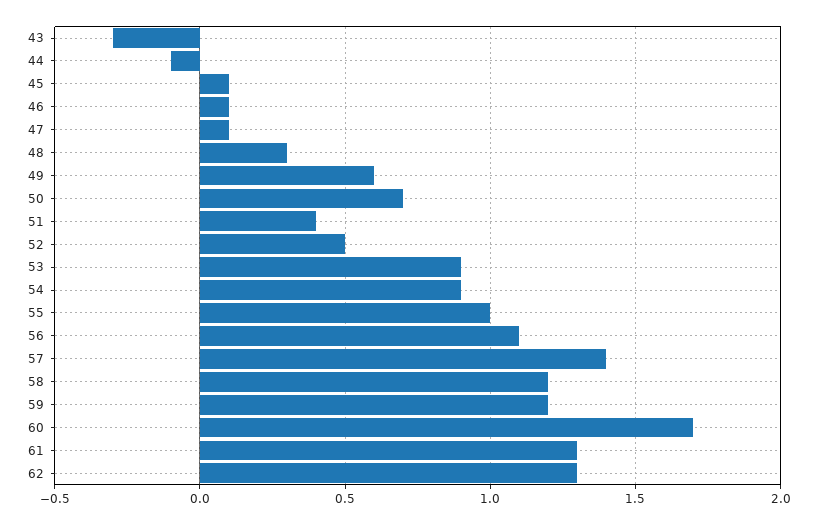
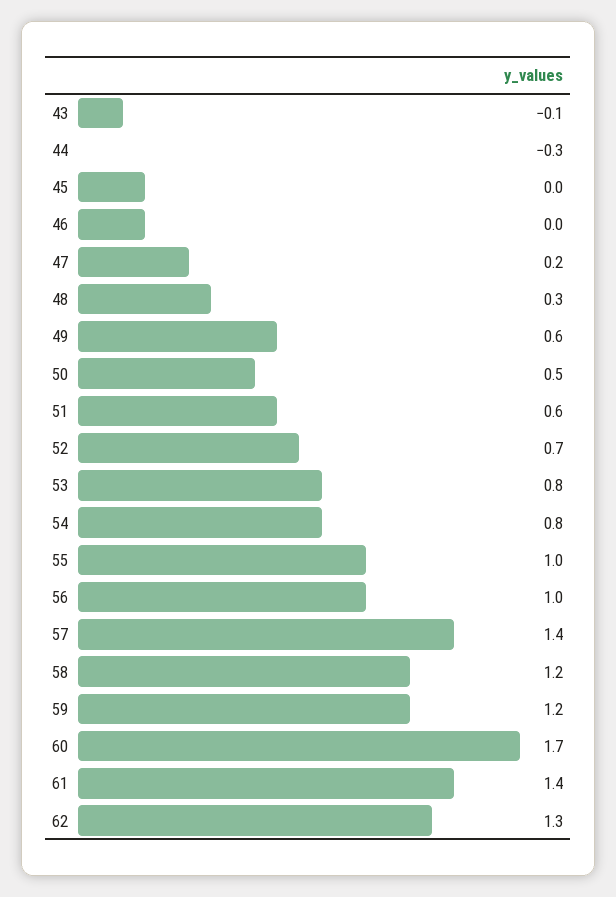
  {
-   "43": -0.3,
+   "43": -0.1,
-   "44": -0.1,
+   "44": -0.3,
-   "45": 0.1,
+   "45": 0,
-   "46": 0.1,
+   "46": 0,
-   "47": 0.1,
+   "47": 0.2,
    "48": 0.3,
    "49": 0.6,
-   "50": 0.7,
+   "50": 0.5,
-   "51": 0.4,
+   "51": 0.6,
-   "52": 0.5,
+   "52": 0.7,
-   "53": 0.9,
+   "53": 0.8,
-   "54": 0.9,
+   "54": 0.8,
    "55": 1,
-   "56": 1.1,
+   "56": 1,
    "57": 1.4,
    "58": 1.2,
    "59": 1.2,
    "60": 1.7,
-   "61": 1.3,
+   "61": 1.4,
    "62": 1.3
  }

